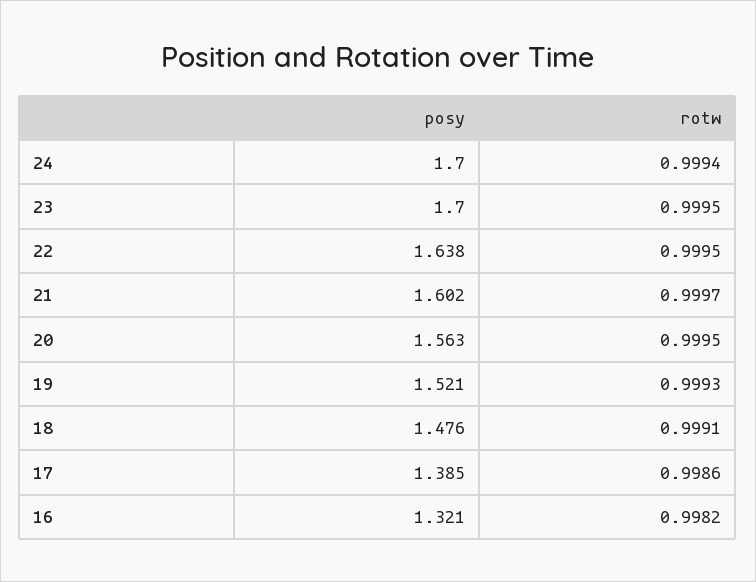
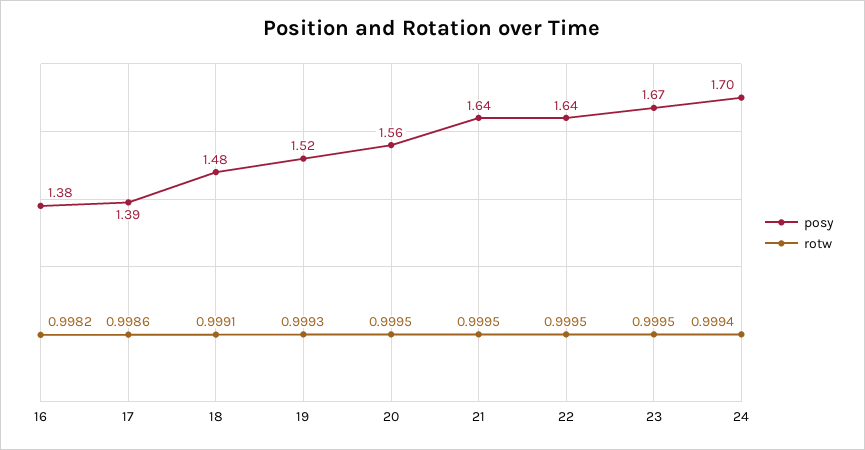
  {
    "posy": {
      "24": 1.7,
-     "23": 1.7,
+     "23": 1.67,
      "22": 1.638,
-     "21": 1.602,
+     "21": 1.64,
      "20": 1.563,
      "19": 1.521,
      "18": 1.476,
      "17": 1.385,
-     "16": 1.321
+     "16": 1.38
    },
    "rotw": {
      "24": 0.9994,
      "23": 0.9995,
      "22": 0.9995,
-     "21": 0.9997,
+     "21": 0.9995,
      "20": 0.9995,
      "19": 0.9993,
      "18": 0.9991,
      "17": 0.9986,
      "16": 0.9982
    }
  }

